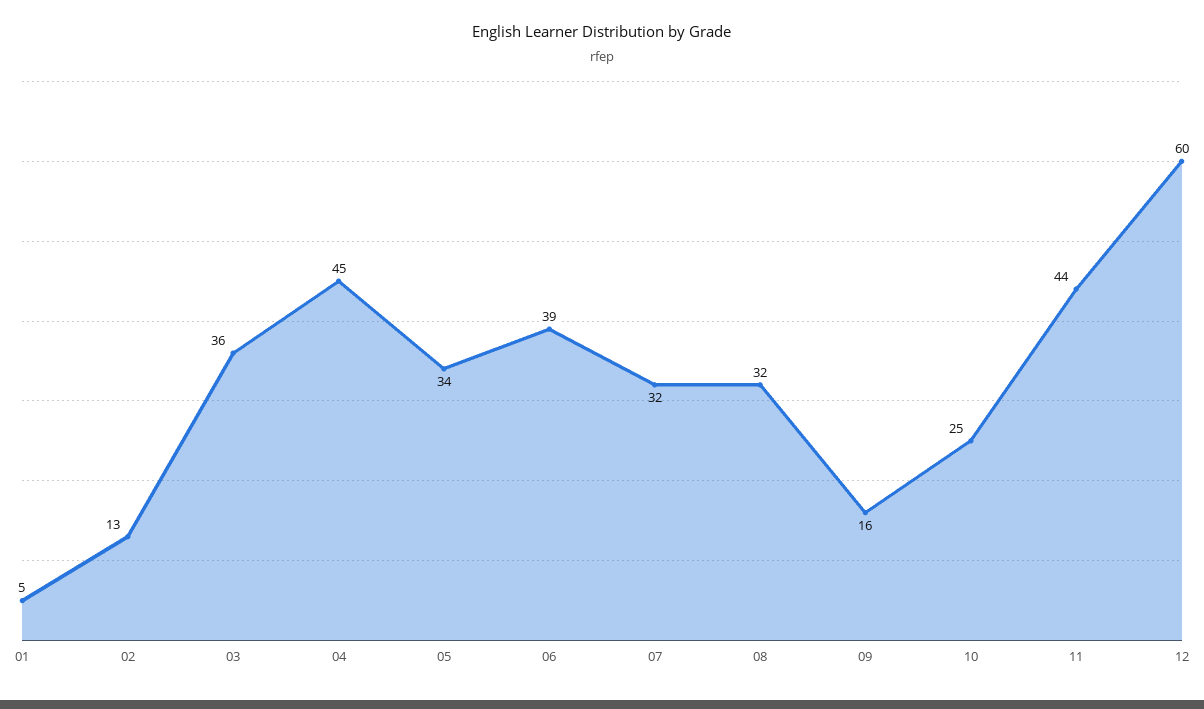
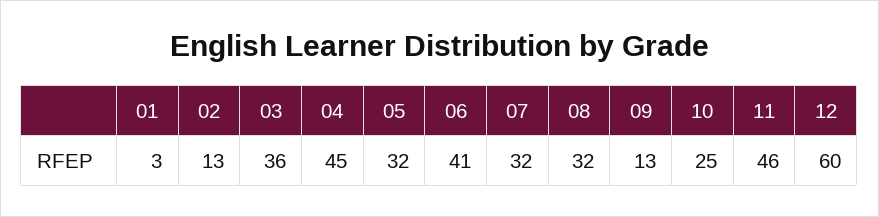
  {
-   "01": 5,
+   "01": 3,
    "02": 13,
    "03": 36,
    "04": 45,
-   "05": 34,
+   "05": 32,
-   "06": 39,
+   "06": 41,
    "07": 32,
    "08": 32,
-   "09": 16,
+   "09": 13,
    "10": 25,
-   "11": 44,
+   "11": 46,
    "12": 60
  }

